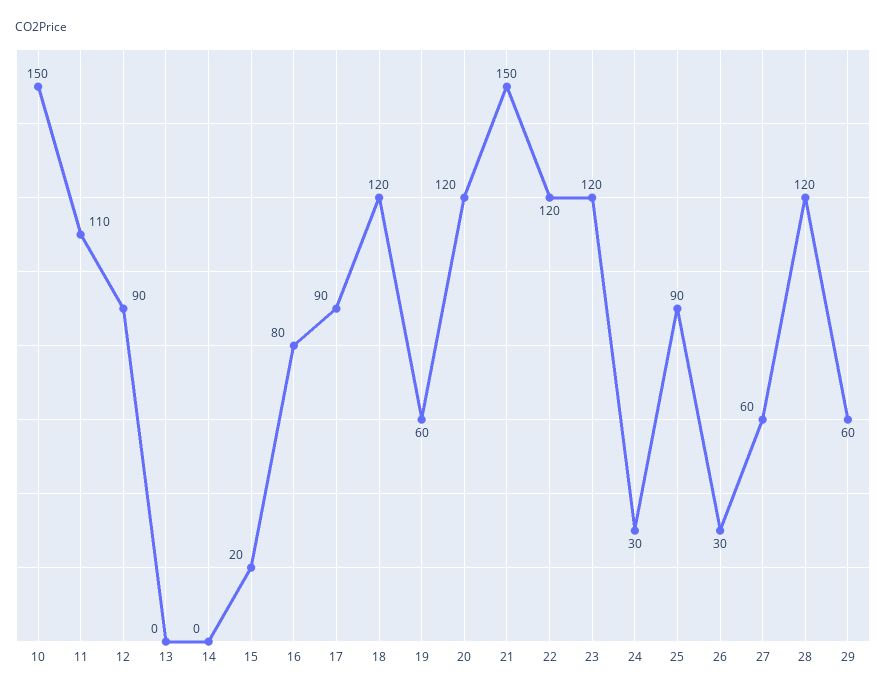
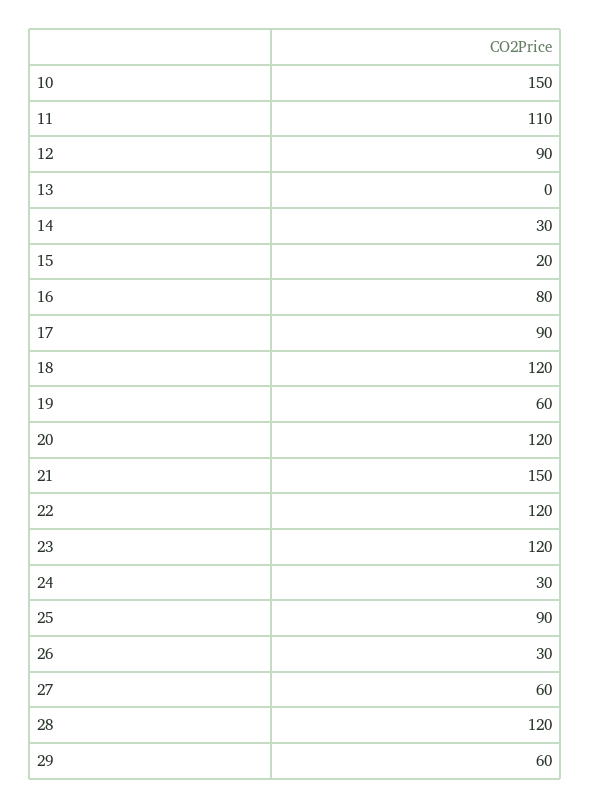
  {
    "10": 150,
    "11": 110,
    "12": 90,
    "13": 0,
-   "14": 0,
+   "14": 30,
    "15": 20,
    "16": 80,
    "17": 90,
    "18": 120,
    "19": 60,
    "20": 120,
    "21": 150,
    "22": 120,
    "23": 120,
    "24": 30,
    "25": 90,
    "26": 30,
    "27": 60,
    "28": 120,
    "29": 60
  }

